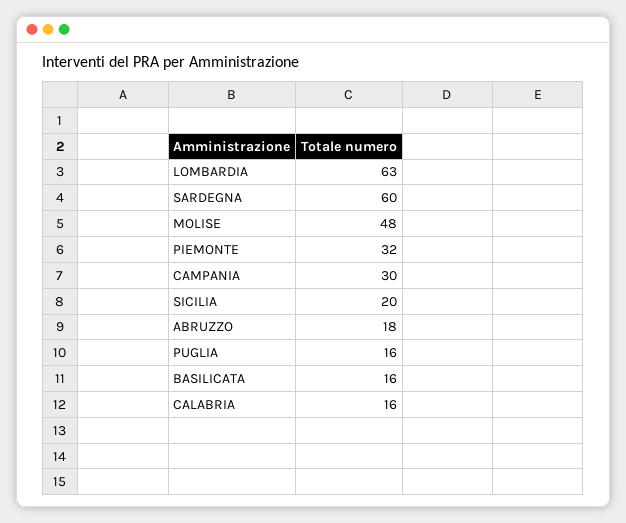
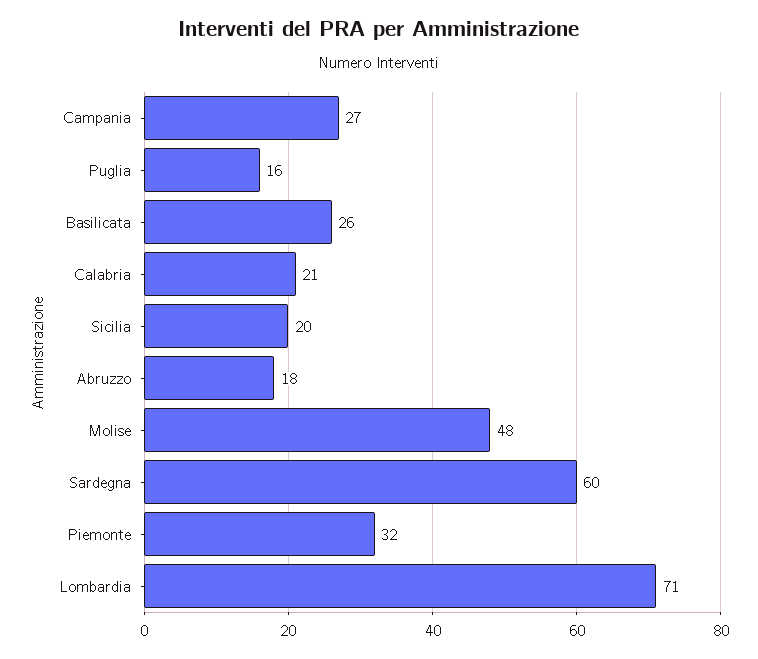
  {
-   "LOMBARDIA": 63,
+   "LOMBARDIA": 71,
    "SARDEGNA": 60,
    "MOLISE": 48,
    "PIEMONTE": 32,
-   "CAMPANIA": 30,
+   "CAMPANIA": 27,
    "SICILIA": 20,
    "ABRUZZO": 18,
    "PUGLIA": 16,
-   "BASILICATA": 16,
+   "BASILICATA": 26,
-   "CALABRIA": 16
+   "CALABRIA": 21
  }

